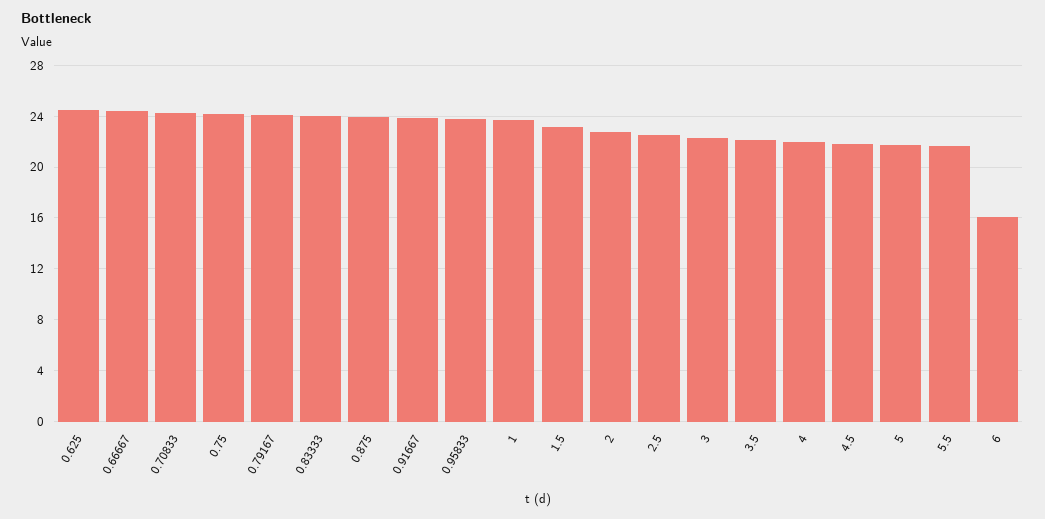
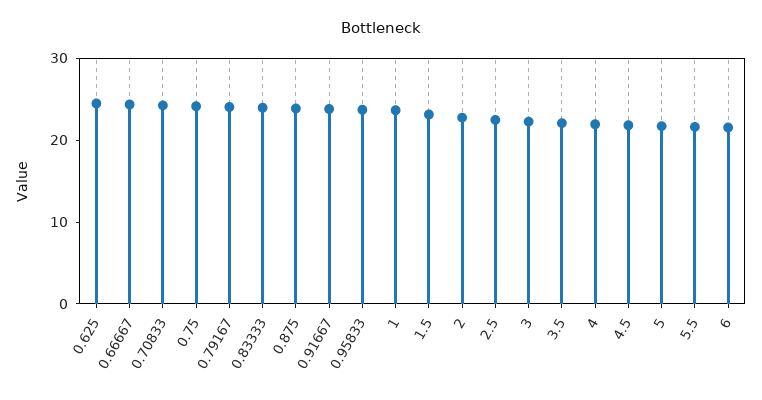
  {
    "0.625": 24.5,
    "0.66667": 24.5,
    "0.70833": 24.5,
    "0.75": 24,
    "0.79167": 24,
    "0.83333": 24,
    "0.875": 24,
    "0.91667": 24,
    "0.95833": 24,
    "1": 23.5,
    "1.5": 23,
    "2": 23,
    "2.5": 22.5,
    "3": 22.5,
    "3.5": 22,
    "4": 22,
    "4.5": 22,
    "5": 21.5,
    "5.5": 21.5,
-   "6": 16
+   "6": 22
  }

